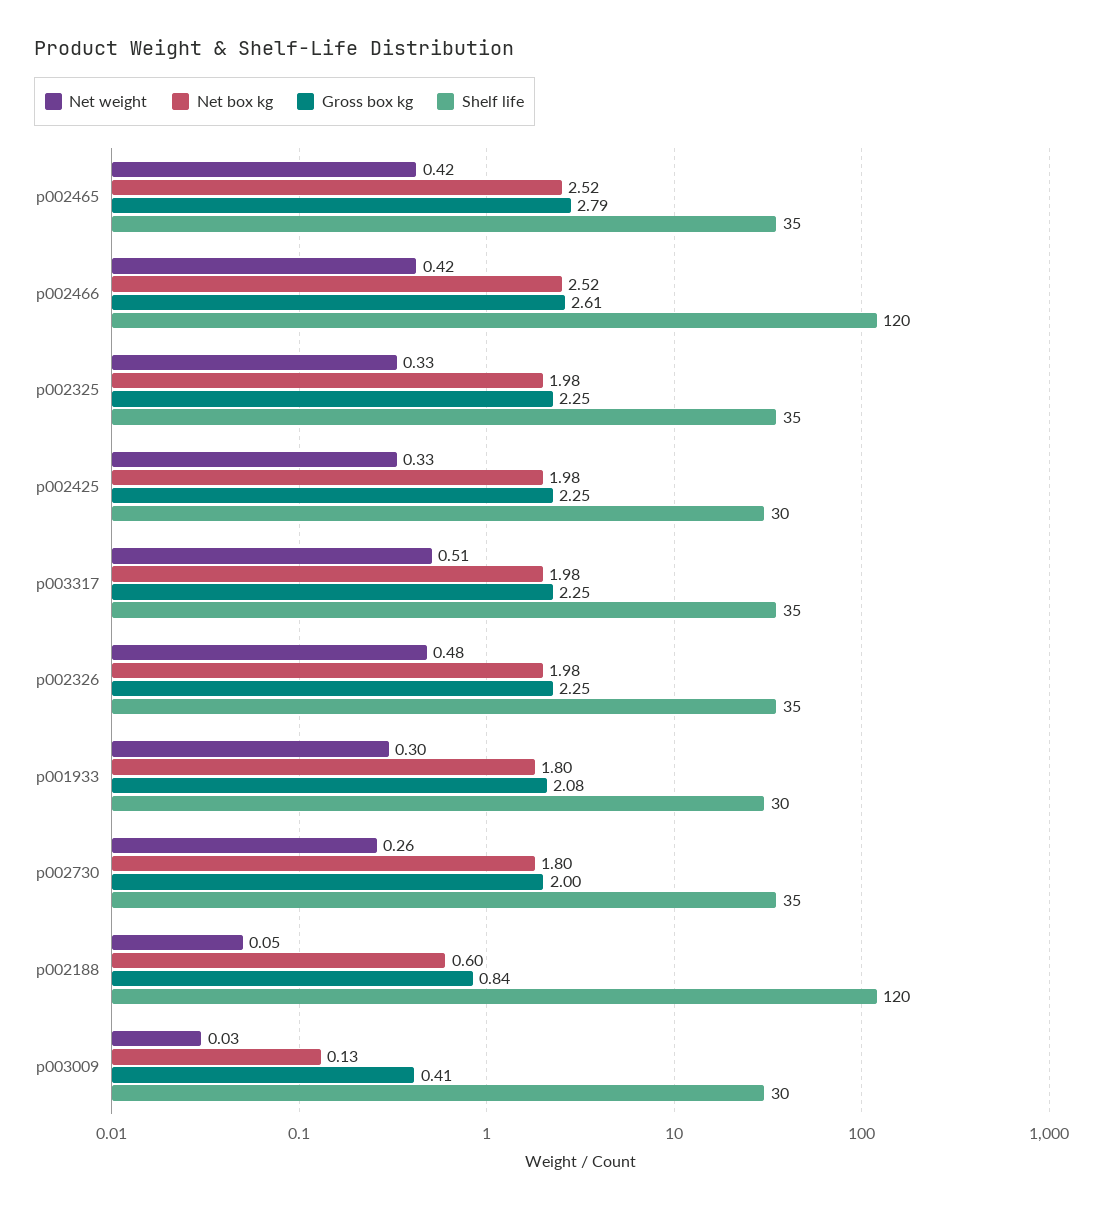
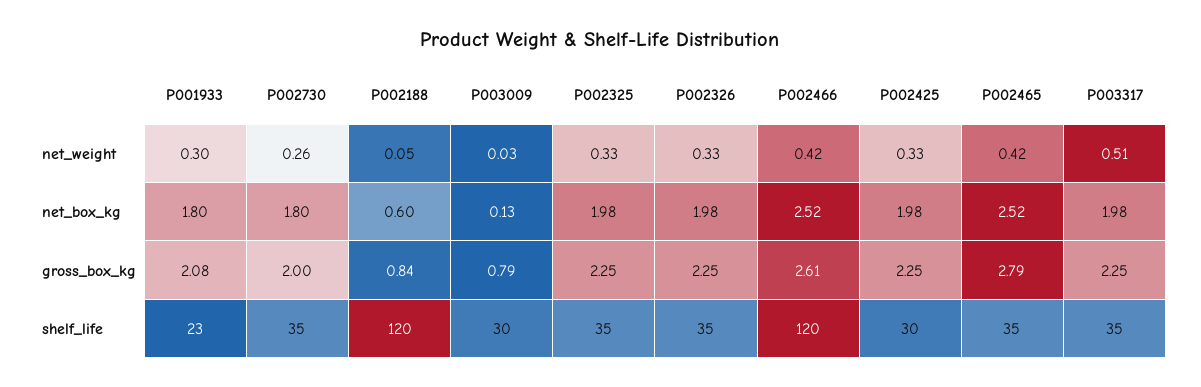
  {
    "Net weight": {
      "p002465": 0.42,
      "p002466": 0.42,
      "p002325": 0.33,
      "p002425": 0.33,
      "p003317": 0.51,
-     "p002326": 0.48,
+     "p002326": 0.33,
      "p001933": 0.3,
      "p002730": 0.26,
      "p002188": 0.05,
      "p003009": 0.03
    },
    "Net box kg": {
      "p002465": 2.52,
      "p002466": 2.52,
      "p002325": 1.98,
      "p002425": 1.98,
      "p003317": 1.98,
      "p002326": 1.98,
      "p001933": 1.8,
      "p002730": 1.8,
      "p002188": 0.6,
      "p003009": 0.13
    },
    "Gross box kg": {
      "p002465": 2.79,
      "p002466": 2.61,
      "p002325": 2.25,
      "p002425": 2.25,
      "p003317": 2.25,
      "p002326": 2.25,
      "p001933": 2.08,
      "p002730": 2,
      "p002188": 0.84,
-     "p003009": 0.41
+     "p003009": 0.79
    },
    "Shelf life": {
      "p002465": 35,
      "p002466": 120,
      "p002325": 35,
      "p002425": 30,
      "p003317": 35,
      "p002326": 35,
-     "p001933": 30,
+     "p001933": 23,
      "p002730": 35,
      "p002188": 120,
      "p003009": 30
    }
  }

